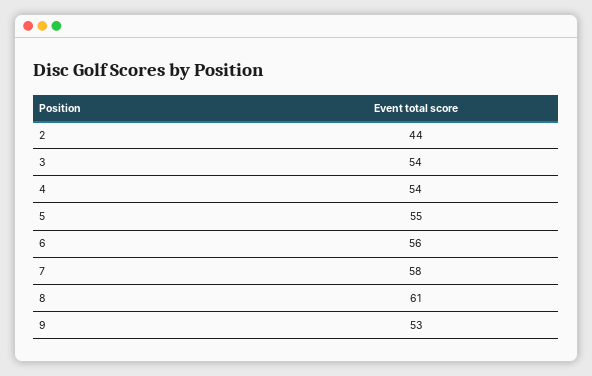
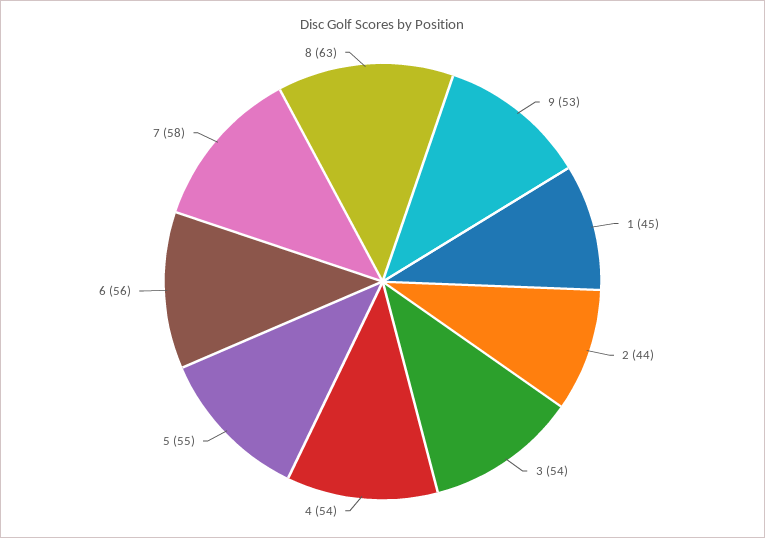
  {
    "2": 44,
    "3": 54,
    "4": 54,
    "5": 55,
    "6": 56,
    "7": 58,
-   "8": 61,
+   "8": 63,
-   "9": 53
+   "9": 53,
+   "1": 45
  }

